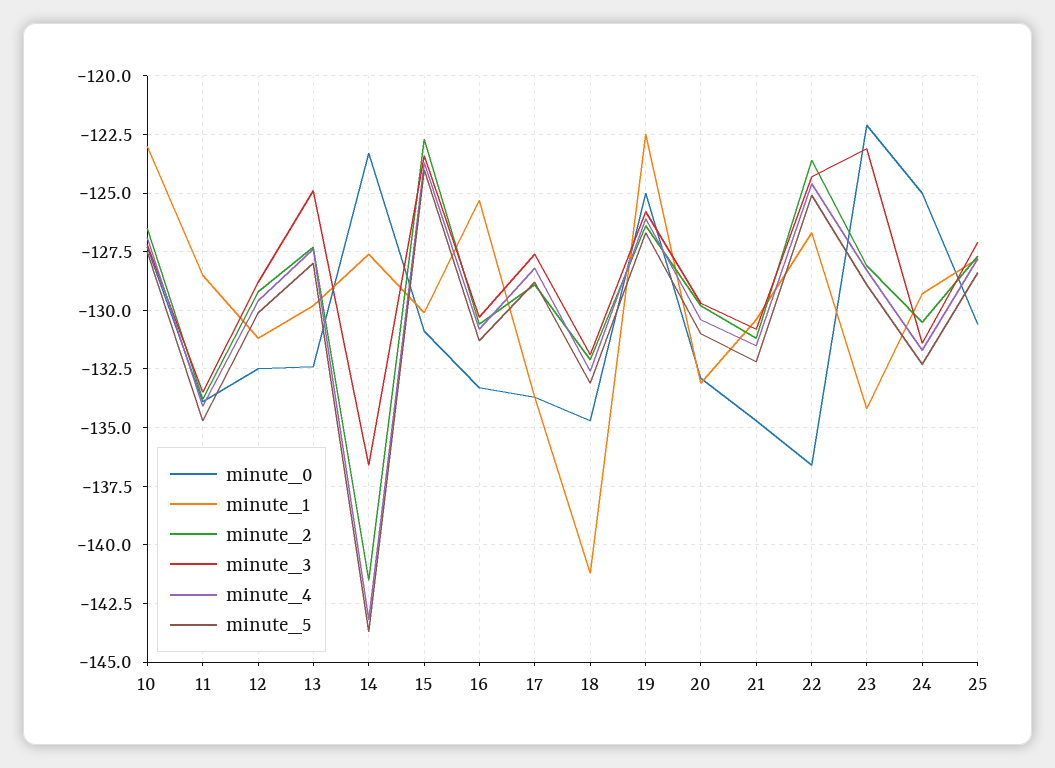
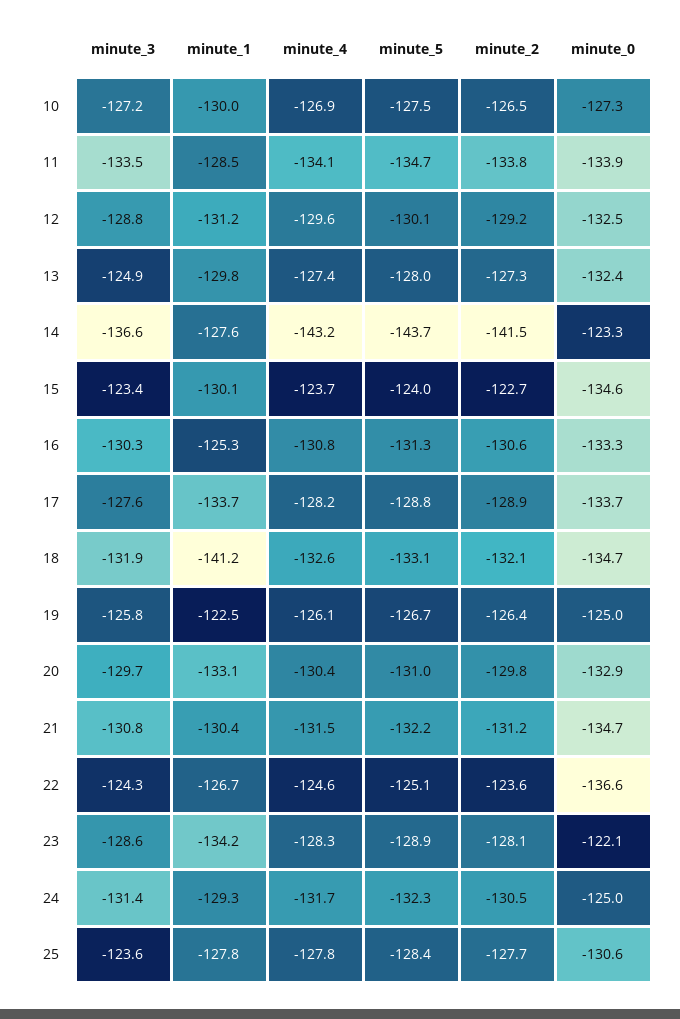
  {
    "minute_0": {
      "10": -127.3,
      "11": -133.9,
      "12": -132.5,
      "13": -132.4,
      "14": -123.3,
-     "15": -131,
+     "15": -134.6,
      "16": -133.3,
      "17": -133.7,
      "18": -134.7,
      "19": -125,
      "20": -132.9,
      "21": -134.7,
      "22": -136.6,
      "23": -122.1,
      "24": -125,
      "25": -130.6
    },
    "minute_1": {
-     "10": -123,
+     "10": -130,
      "11": -128.5,
      "12": -131.2,
      "13": -129.8,
      "14": -127.6,
      "15": -130.1,
      "16": -125.3,
      "17": -133.7,
      "18": -141.2,
      "19": -122.5,
      "20": -133.1,
      "21": -130.4,
      "22": -126.7,
      "23": -134.2,
      "24": -129.3,
      "25": -127.8
    },
    "minute_2": {
      "10": -126.5,
      "11": -133.8,
      "12": -129.2,
      "13": -127.3,
      "14": -141.5,
      "15": -122.7,
      "16": -130.6,
      "17": -128.9,
      "18": -132.1,
      "19": -126.4,
      "20": -129.8,
      "21": -131.2,
      "22": -123.6,
      "23": -128.1,
      "24": -130.5,
      "25": -127.7
    },
    "minute_3": {
      "10": -127.2,
      "11": -133.5,
      "12": -128.8,
      "13": -124.9,
      "14": -136.6,
      "15": -123.4,
      "16": -130.3,
      "17": -127.6,
      "18": -131.9,
      "19": -125.8,
      "20": -129.7,
      "21": -130.8,
      "22": -124.3,
-     "23": -123,
+     "23": -128.6,
      "24": -131.4,
-     "25": -127
+     "25": -123.6
    },
    "minute_4": {
      "10": -126.9,
      "11": -134.1,
      "12": -129.6,
      "13": -127.4,
      "14": -143.2,
      "15": -123.7,
      "16": -130.8,
      "17": -128.2,
      "18": -132.6,
      "19": -126.1,
      "20": -130.4,
      "21": -131.5,
      "22": -124.6,
      "23": -128.3,
      "24": -131.7,
      "25": -127.8
    },
    "minute_5": {
      "10": -127.5,
      "11": -134.7,
      "12": -130.1,
      "13": -128,
      "14": -143.7,
      "15": -124,
      "16": -131.3,
      "17": -128.8,
      "18": -133.1,
      "19": -126.7,
      "20": -131,
      "21": -132.2,
      "22": -125.1,
      "23": -128.9,
      "24": -132.3,
      "25": -128.4
    }
  }

